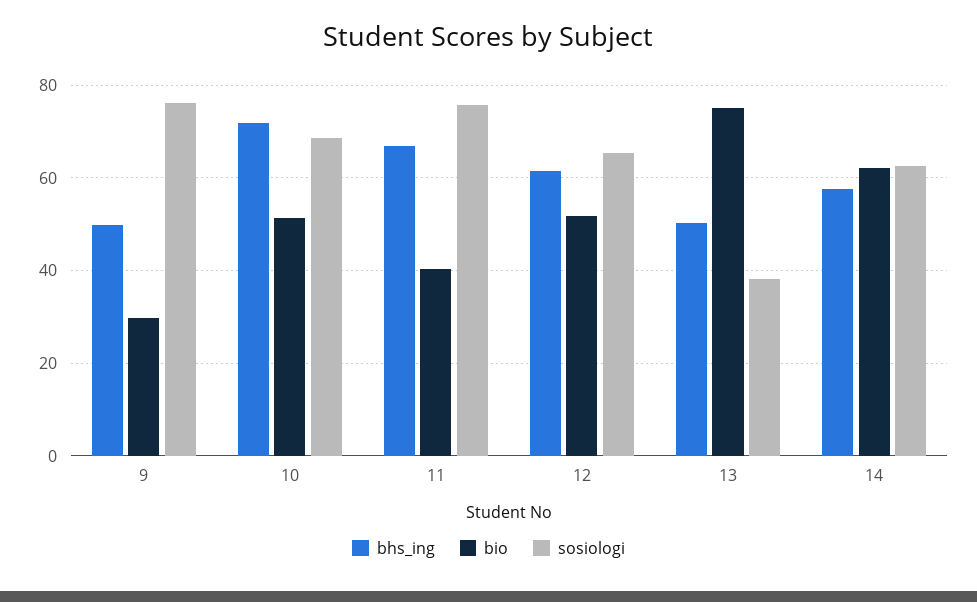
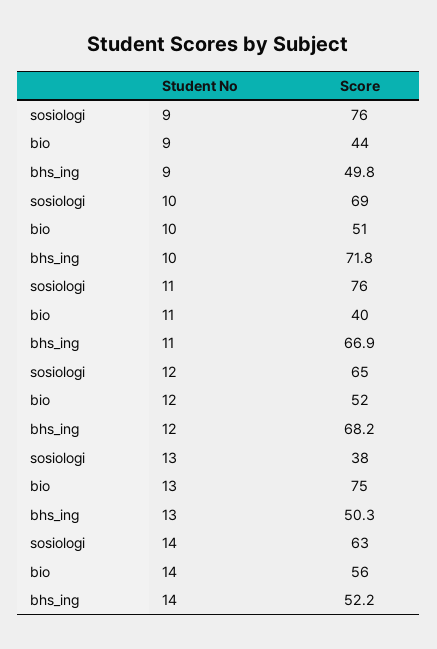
  {
    "bhs_ing": {
      "9": 49.8,
      "10": 71.8,
      "11": 66.9,
-     "12": 62,
+     "12": 68.2,
      "13": 50.3,
-     "14": 58
+     "14": 52.2
    },
    "bio": {
-     "9": 30,
+     "9": 44,
      "10": 51,
      "11": 40,
      "12": 52,
      "13": 75,
-     "14": 62
+     "14": 56
    },
    "sosiologi": {
      "9": 76,
      "10": 69,
      "11": 76,
      "12": 65,
      "13": 38,
      "14": 63
    }
  }

